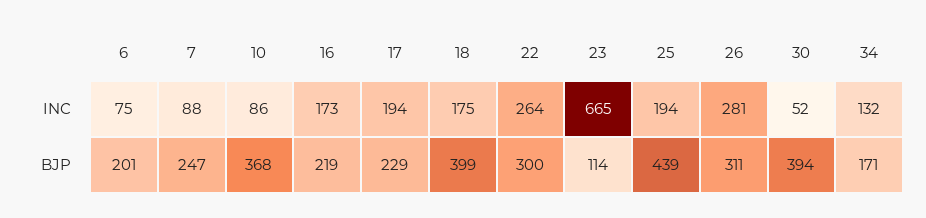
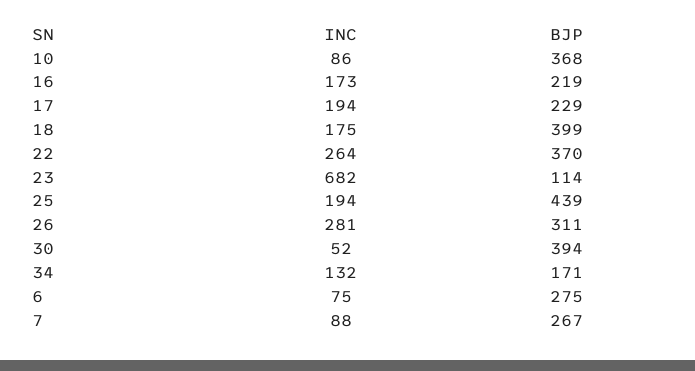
  {
    "6": {
      "INC": 75,
-     "BJP": 201
+     "BJP": 275
    },
    "7": {
      "INC": 88,
-     "BJP": 247
+     "BJP": 267
    },
    "10": {
      "INC": 86,
      "BJP": 368
    },
    "16": {
      "INC": 173,
      "BJP": 219
    },
    "17": {
      "INC": 194,
      "BJP": 229
    },
    "18": {
      "INC": 175,
      "BJP": 399
    },
    "22": {
      "INC": 264,
-     "BJP": 300
+     "BJP": 370
    },
    "23": {
-     "INC": 665,
+     "INC": 682,
      "BJP": 114
    },
    "25": {
      "INC": 194,
      "BJP": 439
    },
    "26": {
      "INC": 281,
      "BJP": 311
    },
    "30": {
      "INC": 52,
      "BJP": 394
    },
    "34": {
      "INC": 132,
      "BJP": 171
    }
  }

